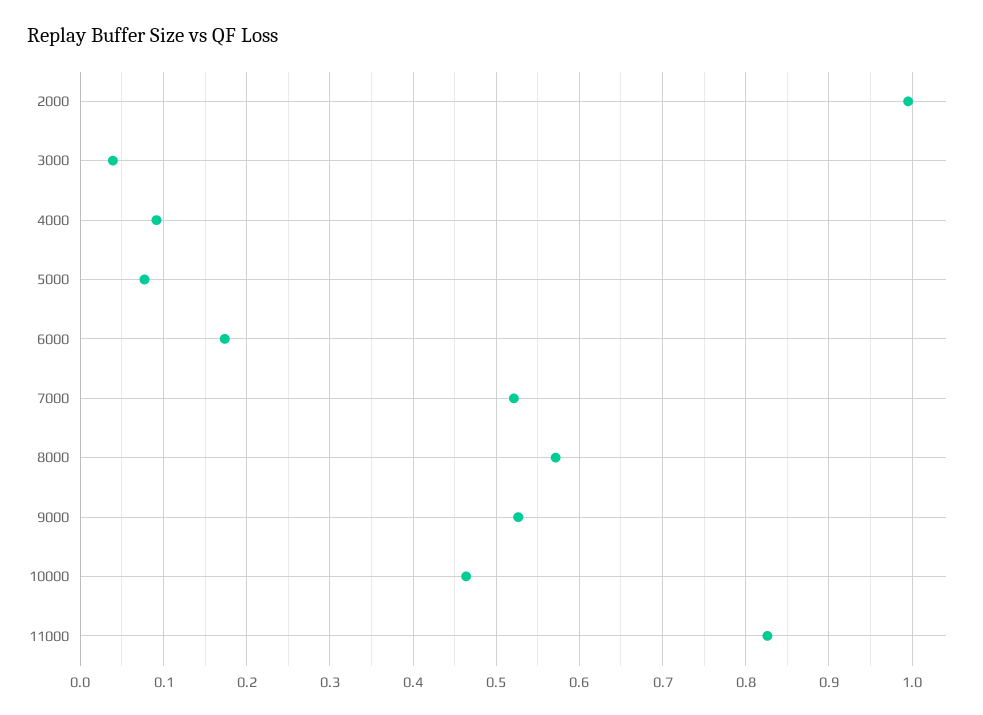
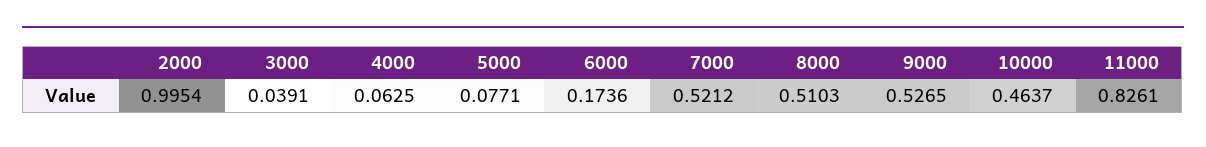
  {
    "2000": 0.9954,
    "3000": 0.0391,
-   "4000": 0.09,
+   "4000": 0.0625,
    "5000": 0.0771,
    "6000": 0.1736,
    "7000": 0.5212,
-   "8000": 0.57,
+   "8000": 0.5103,
    "9000": 0.5265,
    "10000": 0.4637,
    "11000": 0.8261
  }

